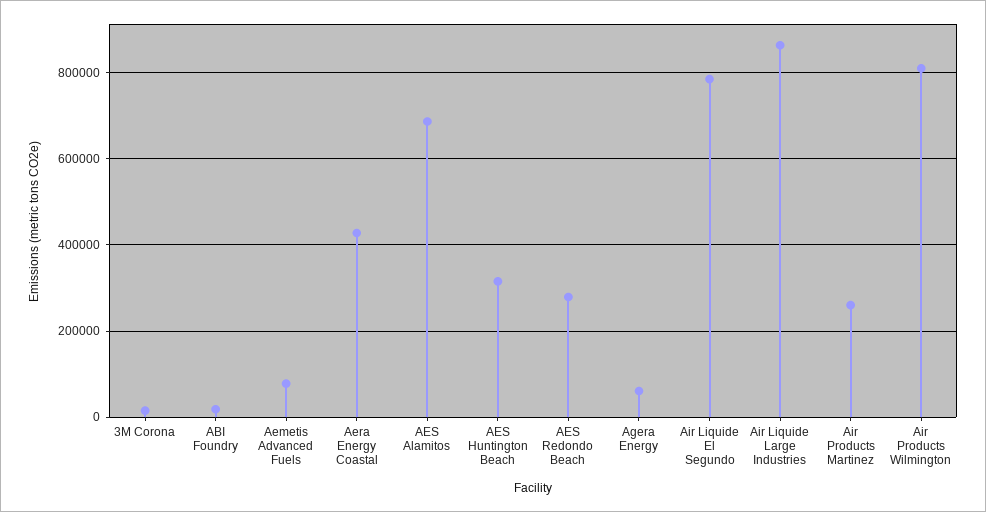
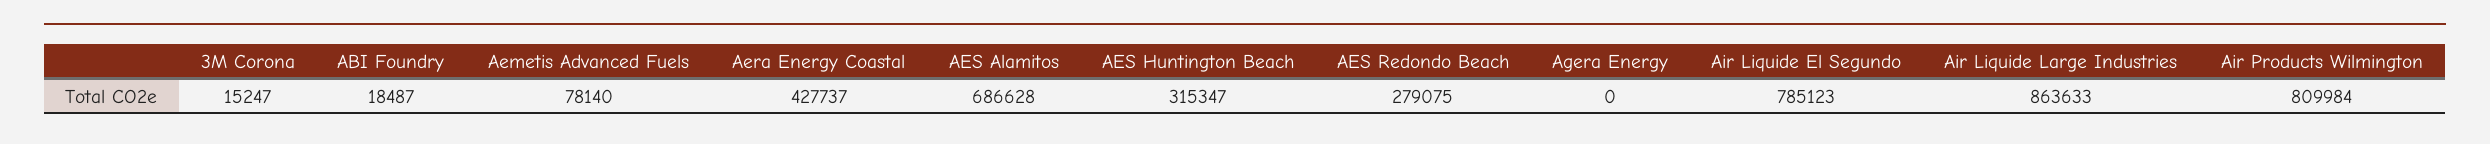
  {
    "3M Corona": 15247,
    "ABI Foundry": 18487,
    "Aemetis Advanced Fuels": 78140,
    "Aera Energy Coastal": 427737,
    "AES Alamitos": 686628,
    "AES Huntington Beach": 315347,
    "AES Redondo Beach": 279075,
-   "Agera Energy": 60000,
+   "Agera Energy": 0,
    "Air Liquide El Segundo": 785123,
    "Air Liquide Large Industries": 863633,
-   "Air Products Martinez": 260000,
    "Air Products Wilmington": 809984
  }

